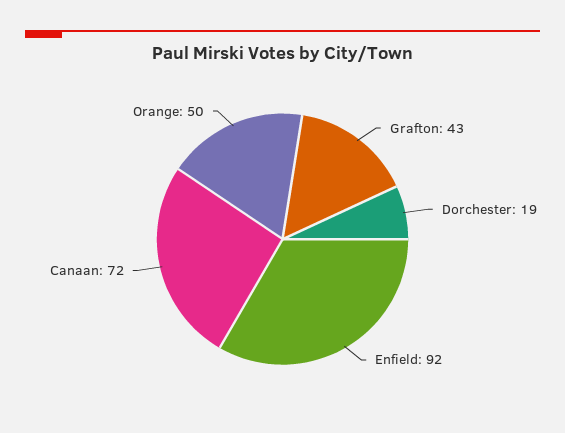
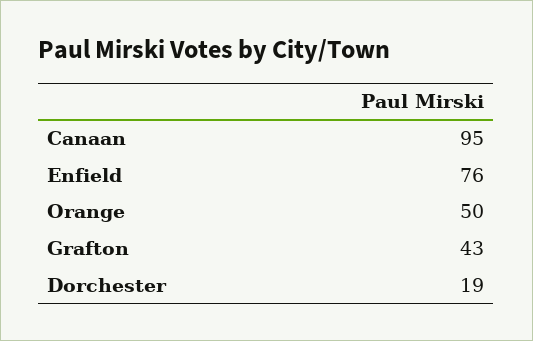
  {
    "Grafton": 43,
    "Dorchester": 19,
-   "Enfield": 92,
+   "Enfield": 76,
-   "Canaan": 72,
+   "Canaan": 95,
    "Orange": 50
  }

